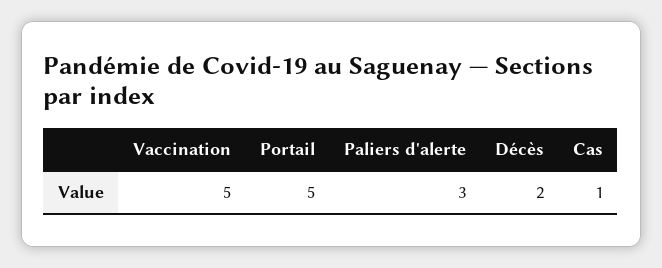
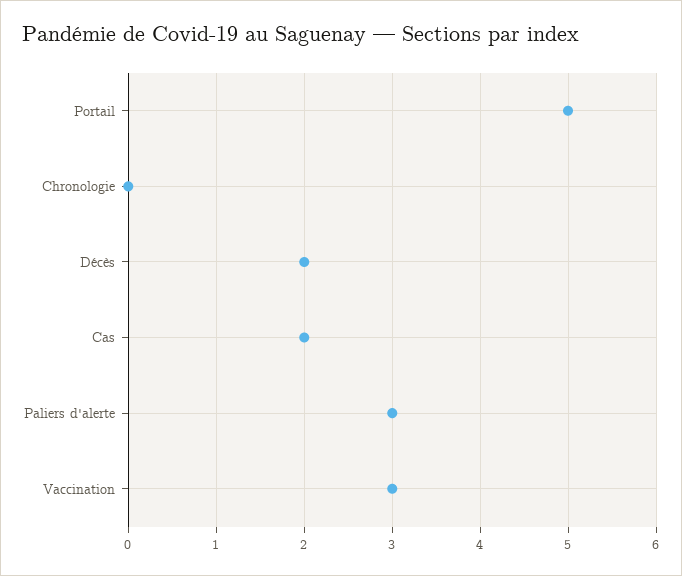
  {
-   "Vaccination": 5,
+   "Vaccination": 3,
    "Portail": 5,
    "Paliers d'alerte": 3,
    "Décès": 2,
-   "Cas": 1
+   "Cas": 2,
+   "Chronologie": 0
  }

